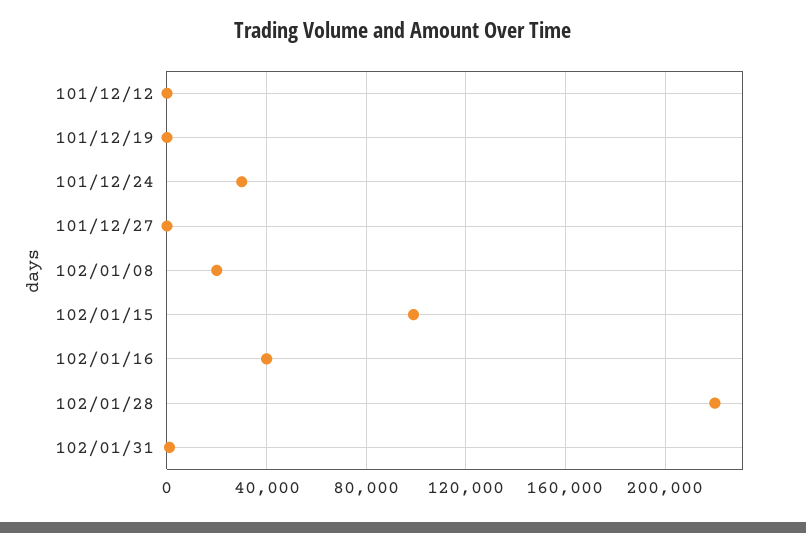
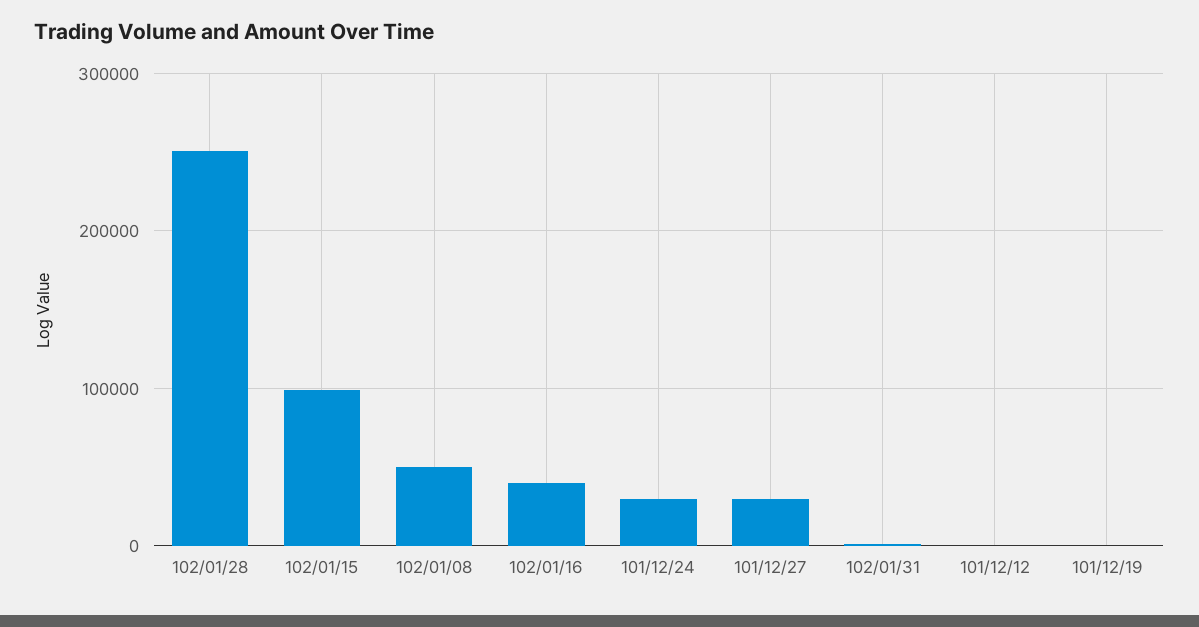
  {
    "101/12/12": 0,
    "101/12/19": 0,
    "101/12/24": 30000,
-   "101/12/27": 0,
+   "101/12/27": 30000,
-   "102/01/08": 20000,
+   "102/01/08": 50000,
    "102/01/15": 100000,
    "102/01/16": 40000,
-   "102/01/28": 220000,
+   "102/01/28": 250000,
    "102/01/31": 0
  }

